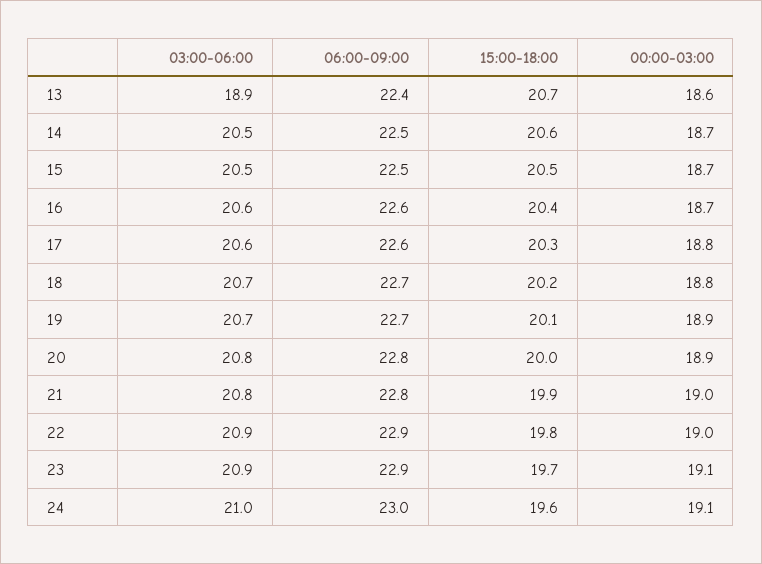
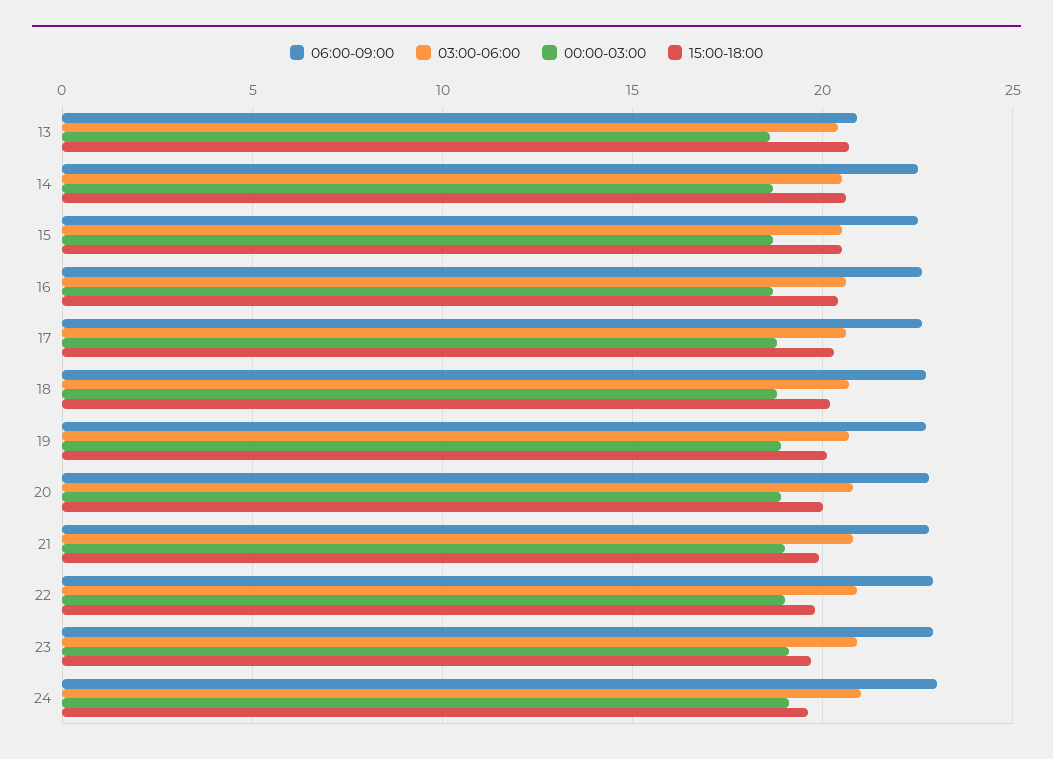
  {
    "03:00-06:00": {
-     "13": 18.9,
+     "13": 20.5,
      "14": 20.5,
      "15": 20.5,
      "16": 20.6,
      "17": 20.6,
      "18": 20.7,
      "19": 20.7,
      "20": 20.8,
      "21": 20.8,
      "22": 20.9,
      "23": 20.9,
      "24": 21
    },
    "06:00-09:00": {
-     "13": 22.4,
+     "13": 21,
      "14": 22.5,
      "15": 22.5,
      "16": 22.6,
      "17": 22.6,
      "18": 22.7,
      "19": 22.7,
      "20": 22.8,
      "21": 22.8,
      "22": 22.9,
      "23": 22.9,
      "24": 23
    },
    "15:00-18:00": {
      "13": 20.7,
      "14": 20.6,
      "15": 20.5,
      "16": 20.4,
      "17": 20.3,
      "18": 20.2,
      "19": 20.1,
      "20": 20,
      "21": 19.9,
      "22": 19.8,
      "23": 19.7,
      "24": 19.6
    },
    "00:00-03:00": {
      "13": 18.6,
      "14": 18.7,
      "15": 18.7,
      "16": 18.7,
      "17": 18.8,
      "18": 18.8,
      "19": 18.9,
      "20": 18.9,
      "21": 19,
      "22": 19,
      "23": 19.1,
      "24": 19.1
    }
  }

